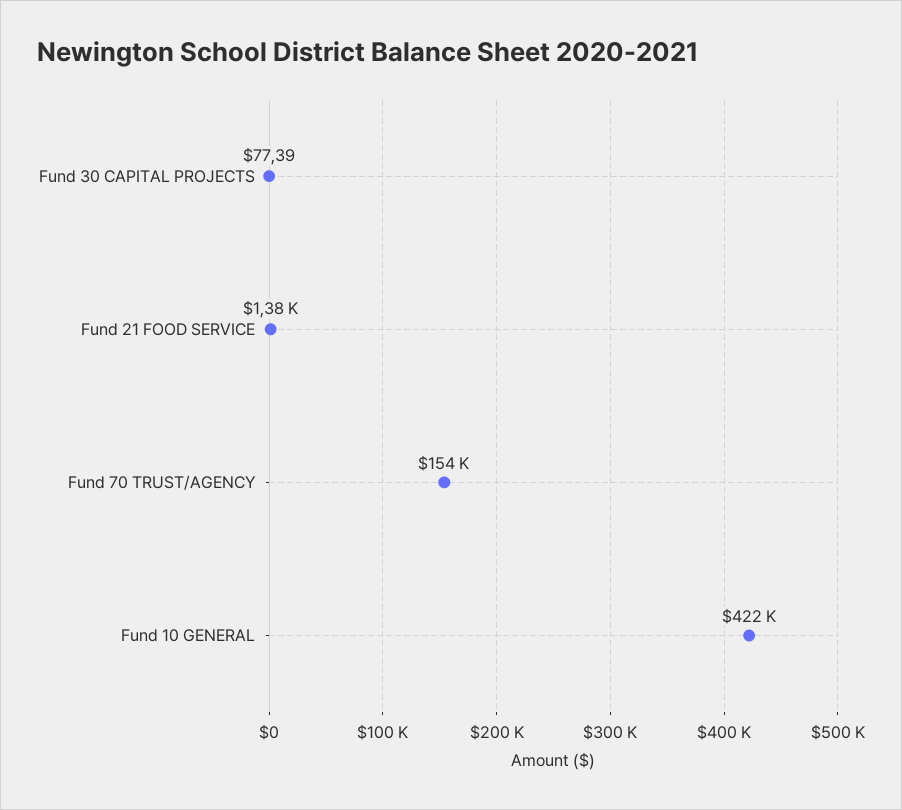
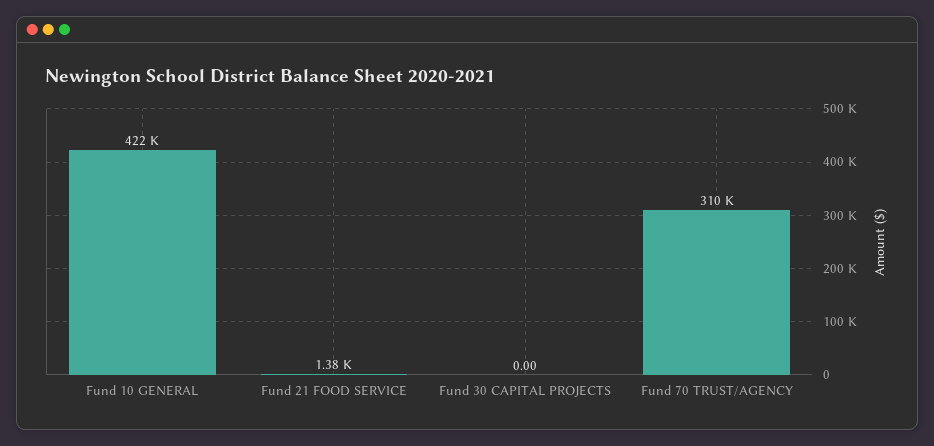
  {
-   "Fund 30 CAPITAL PROJECTS": 77.39,
+   "Fund 30 CAPITAL PROJECTS": 0,
    "Fund 21 FOOD SERVICE": 1380,
-   "Fund 70 TRUST/AGENCY": 154000,
+   "Fund 70 TRUST/AGENCY": 310000,
    "Fund 10 GENERAL": 422000
  }

